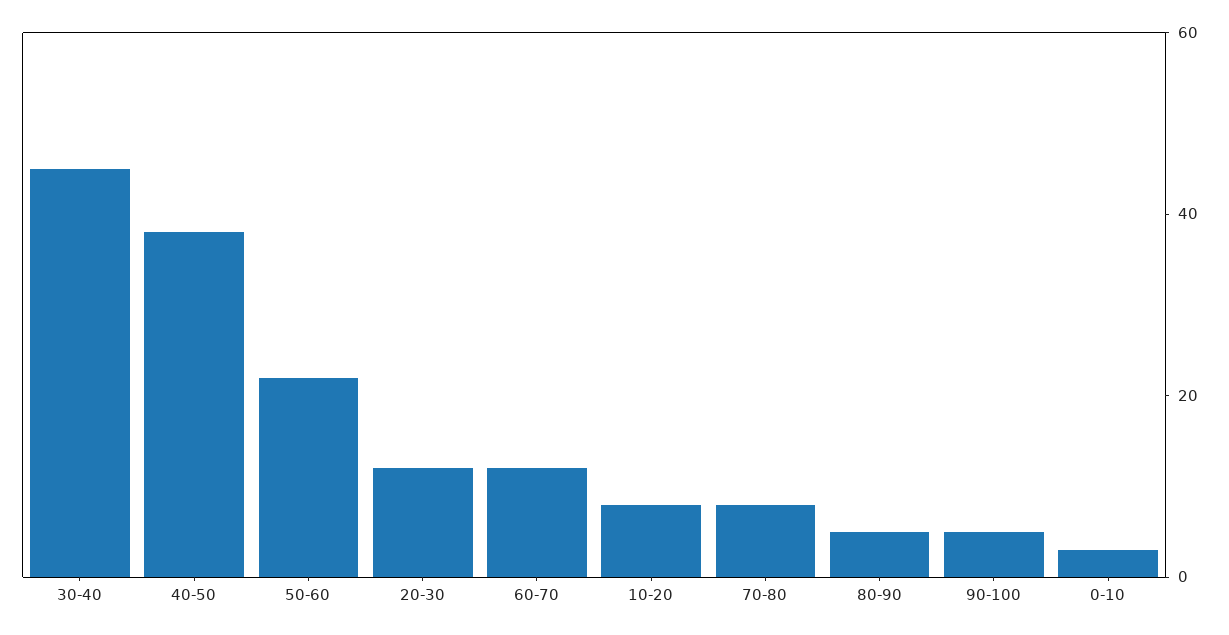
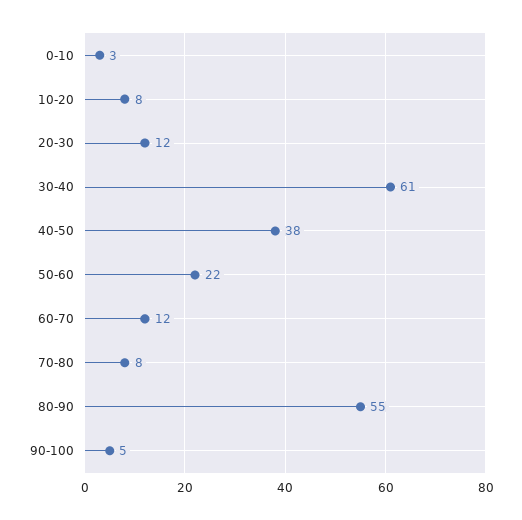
  {
-   "30-40": 45,
+   "30-40": 61,
    "40-50": 38,
    "50-60": 22,
    "20-30": 12,
    "60-70": 12,
    "10-20": 8,
    "70-80": 8,
-   "80-90": 5,
+   "80-90": 55,
    "90-100": 5,
    "0-10": 3
  }

